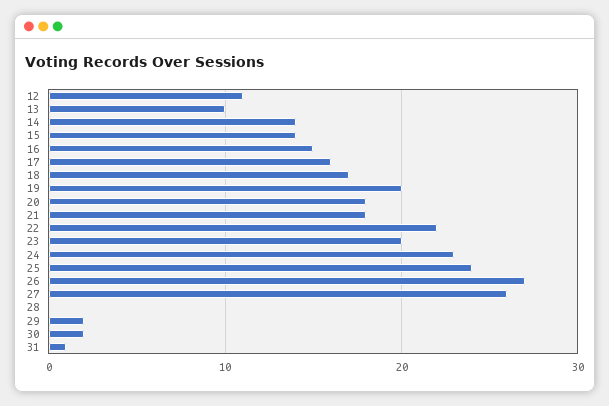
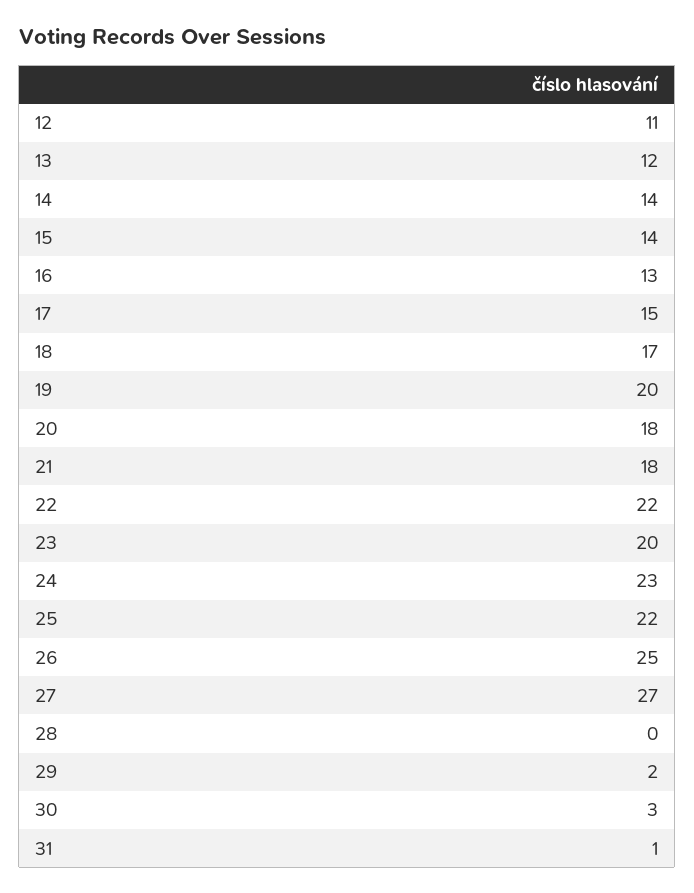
  {
    "12": 11,
-   "13": 10,
+   "13": 12,
    "14": 14,
    "15": 14,
-   "16": 15,
+   "16": 13,
-   "17": 16,
+   "17": 15,
    "18": 17,
    "19": 20,
    "20": 18,
    "21": 18,
    "22": 22,
    "23": 20,
    "24": 23,
-   "25": 24,
+   "25": 22,
-   "26": 27,
+   "26": 25,
-   "27": 26,
+   "27": 27,
    "28": 0,
    "29": 2,
-   "30": 2,
+   "30": 3,
    "31": 1
  }

